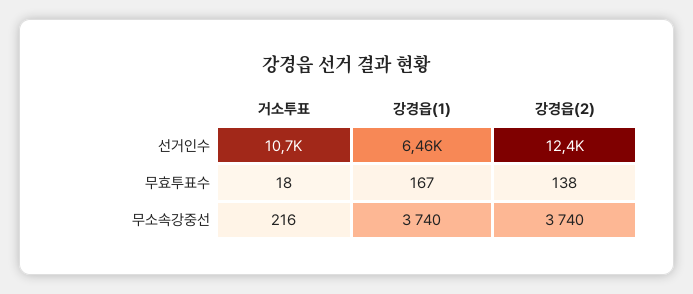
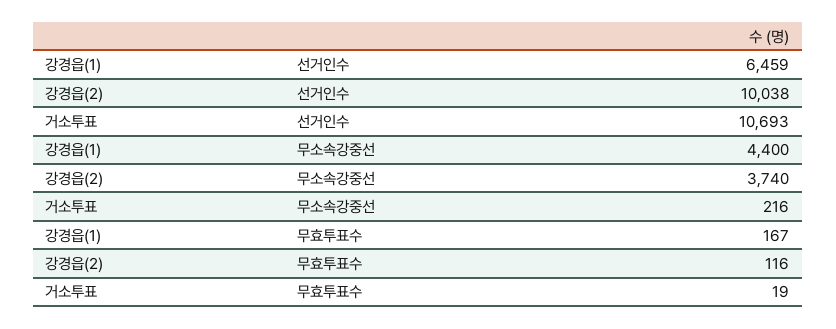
  {
    "거소투표": {
      "선거인수": 10693,
-     "무효투표수": 18,
+     "무효투표수": 19,
      "무소속강중선": 216
    },
    "강경읍(1)": {
      "선거인수": 6459,
      "무효투표수": 167,
-     "무소속강중선": 3740
+     "무소속강중선": 4400
    },
    "강경읍(2)": {
-     "선거인수": 12400,
+     "선거인수": 10038,
-     "무효투표수": 138,
+     "무효투표수": 116,
      "무소속강중선": 3740
    }
  }

